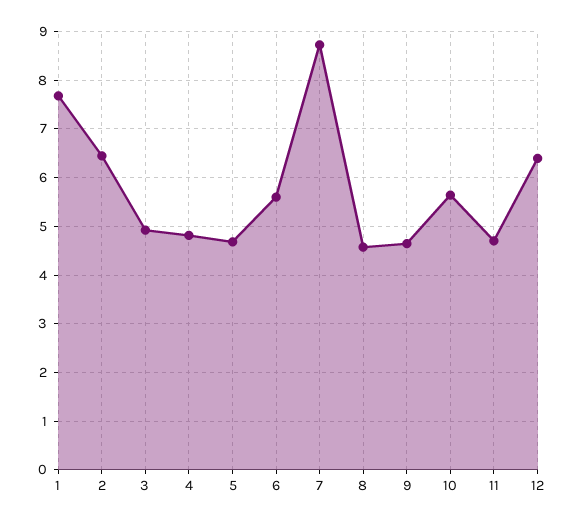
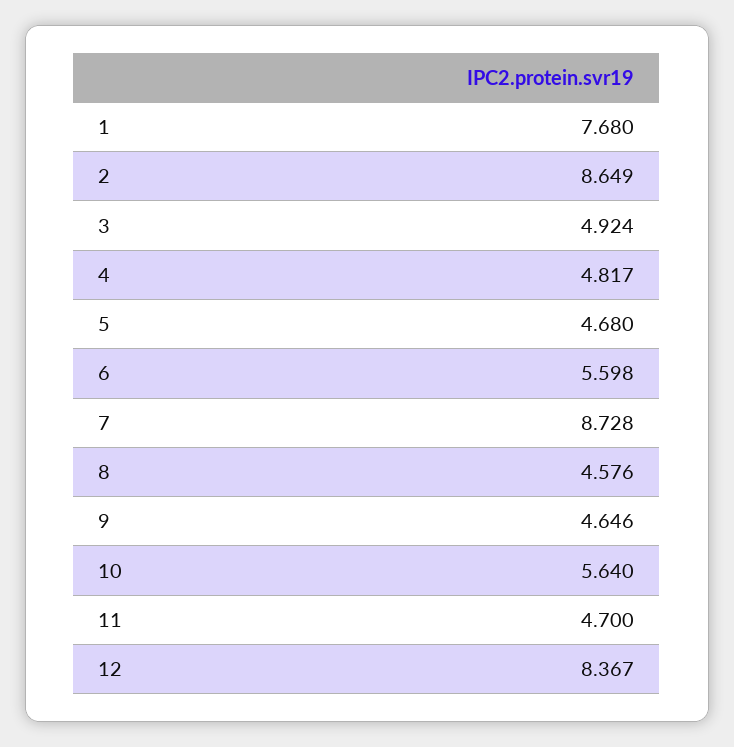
  {
    "1": 7.68,
-   "2": 6.4,
+   "2": 8.649,
    "3": 4.924,
    "4": 4.817,
    "5": 4.68,
    "6": 5.598,
    "7": 8.728,
    "8": 4.576,
    "9": 4.646,
    "10": 5.64,
    "11": 4.7,
-   "12": 6.4
+   "12": 8.367
  }

